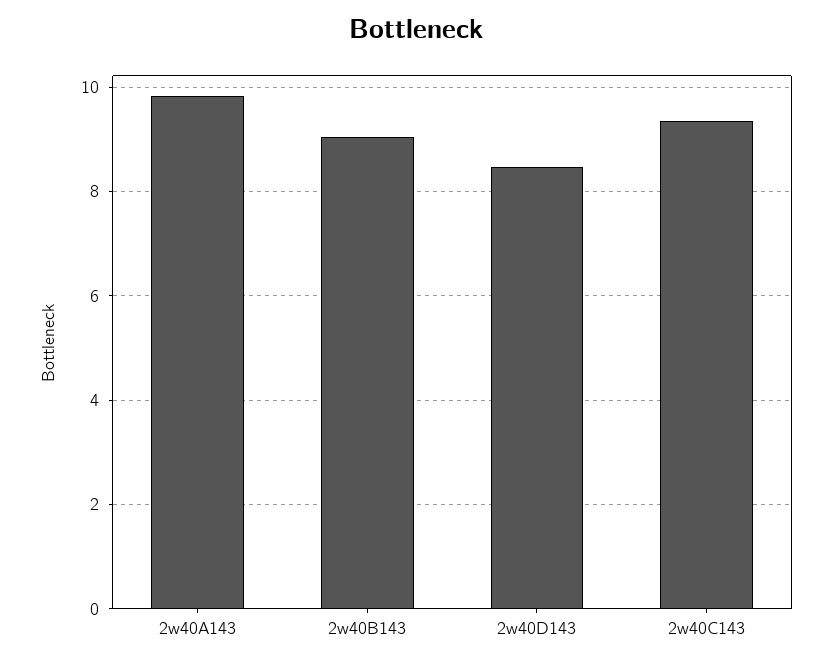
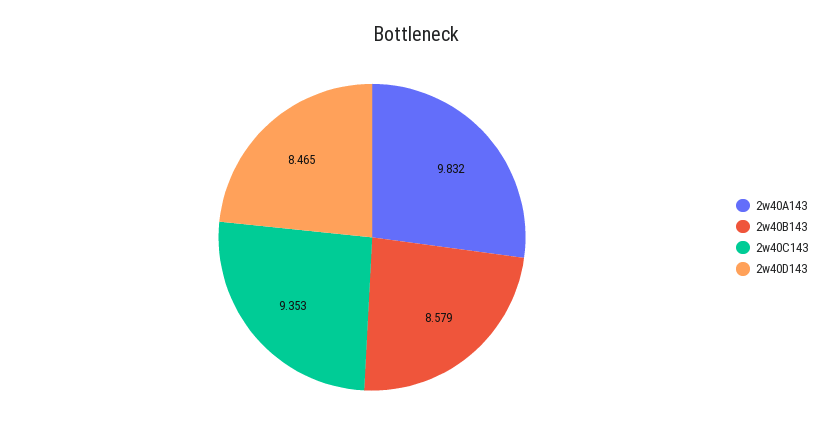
  {
    "2w40A143": 9.832,
-   "2w40B143": 9,
+   "2w40B143": 8.579,
    "2w40D143": 8.465,
    "2w40C143": 9.353
  }

